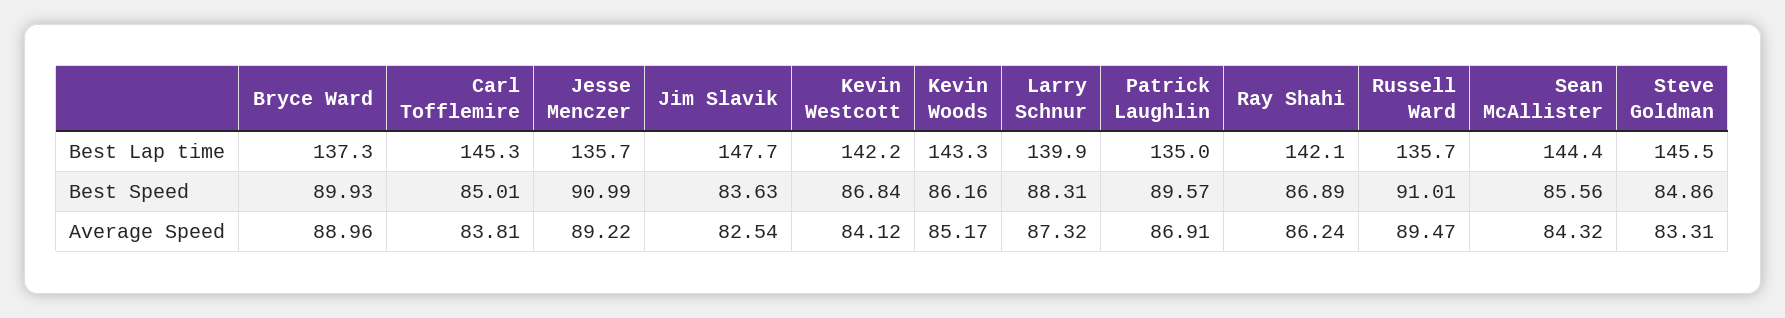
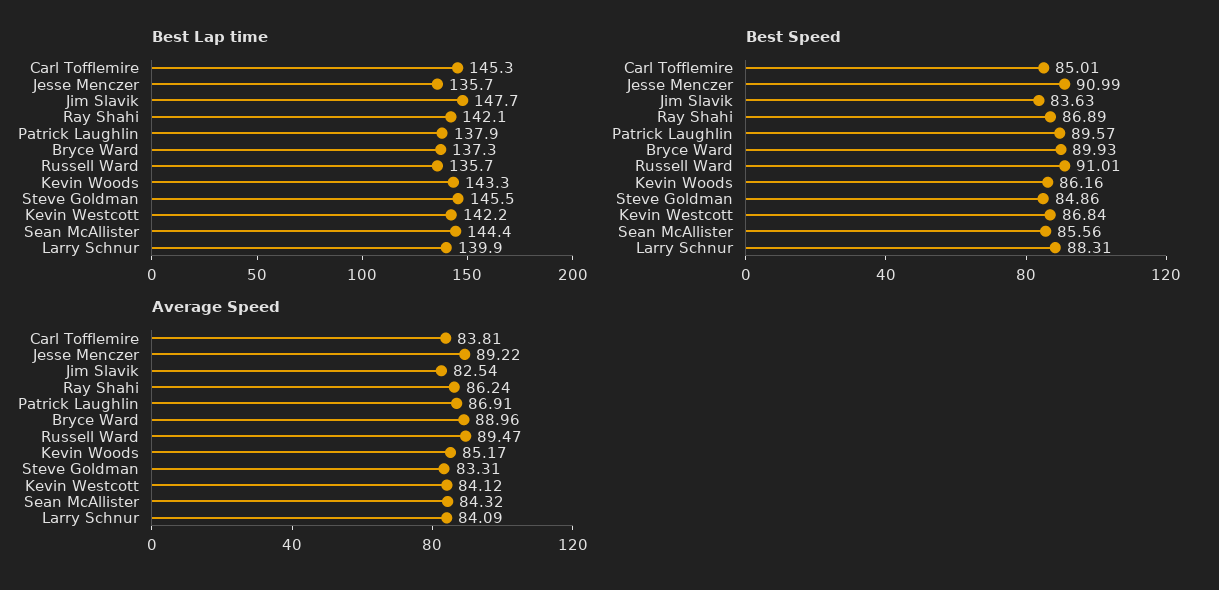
  {
    "Best Lap time": {
      "Bryce Ward": 137.3,
      "Carl Tofflemire": 145.3,
      "Jesse Menczer": 135.7,
      "Jim Slavik": 147.7,
      "Kevin Westcott": 142.2,
      "Kevin Woods": 143.3,
      "Larry Schnur": 139.9,
-     "Patrick Laughlin": 135,
+     "Patrick Laughlin": 137.9,
      "Ray Shahi": 142.1,
      "Russell Ward": 135.7,
      "Sean McAllister": 144.4,
      "Steve Goldman": 145.5
    },
    "Best Speed": {
      "Bryce Ward": 89.93,
      "Carl Tofflemire": 85.01,
      "Jesse Menczer": 90.99,
      "Jim Slavik": 83.63,
      "Kevin Westcott": 86.84,
      "Kevin Woods": 86.16,
      "Larry Schnur": 88.31,
      "Patrick Laughlin": 89.57,
      "Ray Shahi": 86.89,
      "Russell Ward": 91.01,
      "Sean McAllister": 85.56,
      "Steve Goldman": 84.86
    },
    "Average Speed": {
      "Bryce Ward": 88.96,
      "Carl Tofflemire": 83.81,
      "Jesse Menczer": 89.22,
      "Jim Slavik": 82.54,
      "Kevin Westcott": 84.12,
      "Kevin Woods": 85.17,
-     "Larry Schnur": 87.32,
+     "Larry Schnur": 84.09,
      "Patrick Laughlin": 86.91,
      "Ray Shahi": 86.24,
      "Russell Ward": 89.47,
      "Sean McAllister": 84.32,
      "Steve Goldman": 83.31
    }
  }

